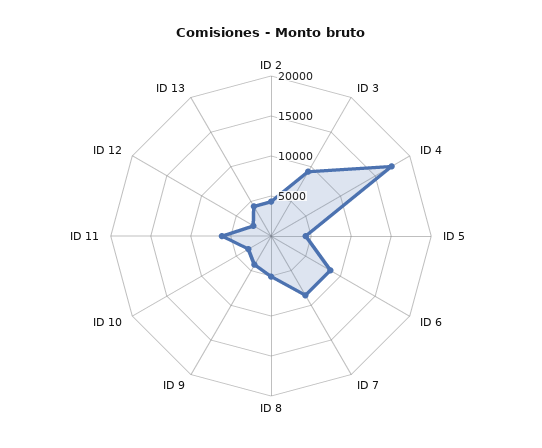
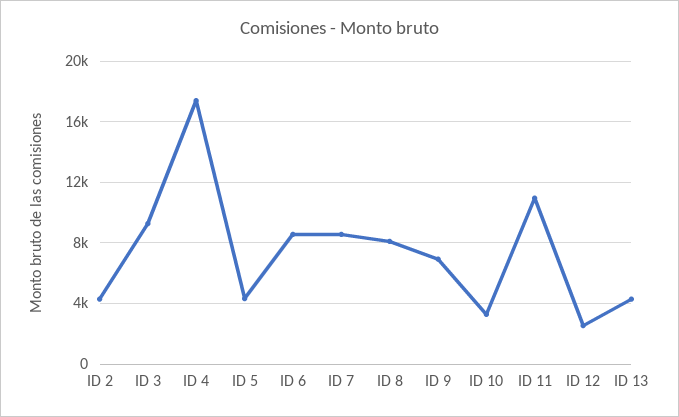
  {
    "ID 2": 4500,
    "ID 3": 9500,
    "ID 4": 17500,
    "ID 5": 4500,
    "ID 6": 8500,
    "ID 7": 8500,
-   "ID 8": 5000,
+   "ID 8": 8000,
-   "ID 9": 4000,
+   "ID 9": 7000,
    "ID 10": 3500,
-   "ID 11": 6000,
+   "ID 11": 11000,
    "ID 12": 2500,
    "ID 13": 4500
  }

